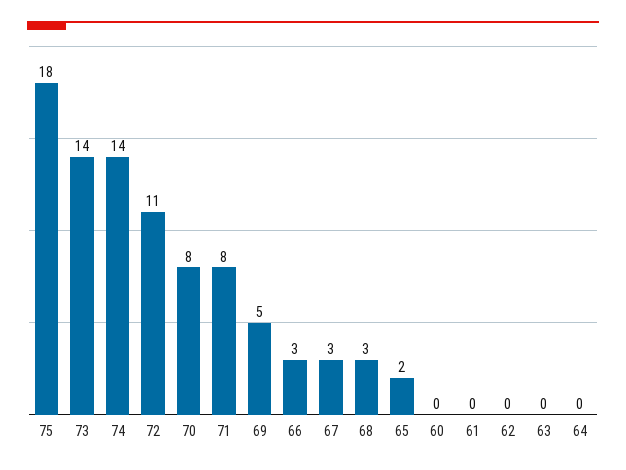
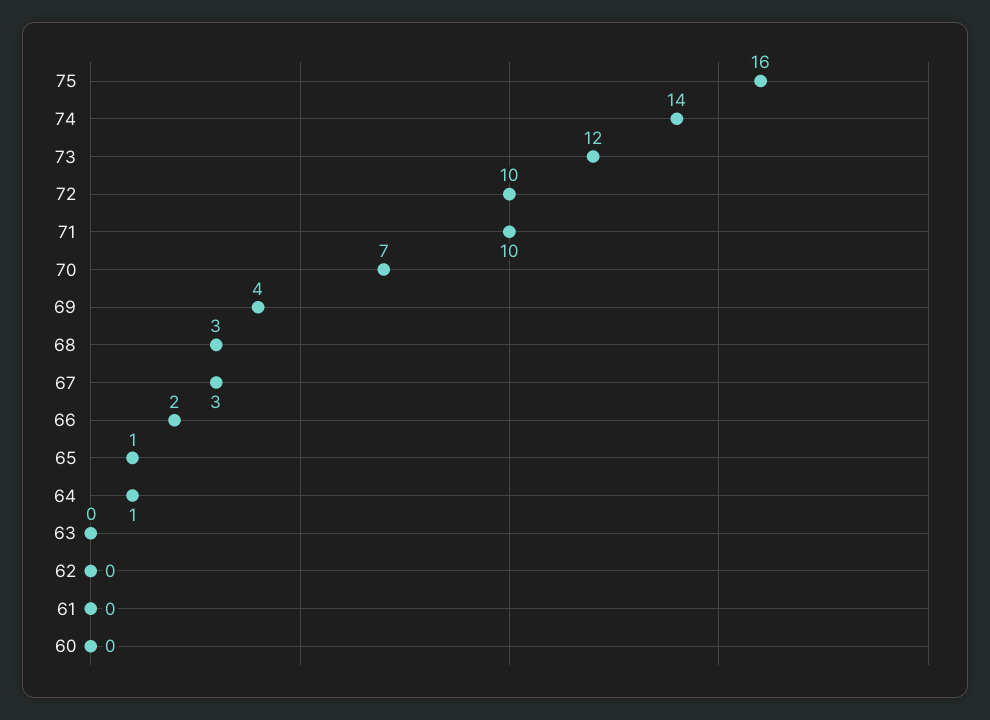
  {
-   "75": 18,
+   "75": 16,
-   "73": 14,
+   "73": 12,
    "74": 14,
-   "72": 11,
+   "72": 10,
-   "70": 8,
+   "70": 7,
-   "71": 8,
+   "71": 10,
-   "69": 5,
+   "69": 4,
-   "66": 3,
+   "66": 2,
    "67": 3,
    "68": 3,
-   "65": 2,
+   "65": 1,
    "60": 0,
    "61": 0,
    "62": 0,
    "63": 0,
-   "64": 0
+   "64": 1
  }

